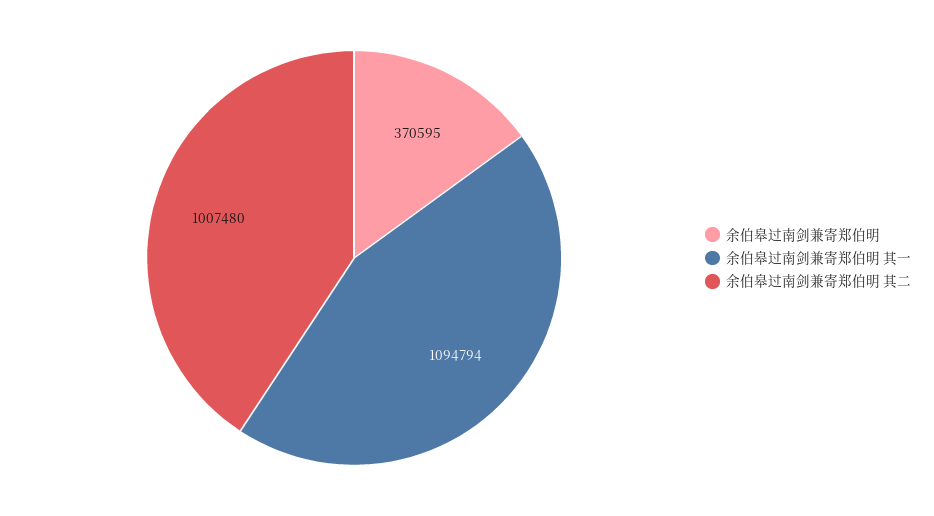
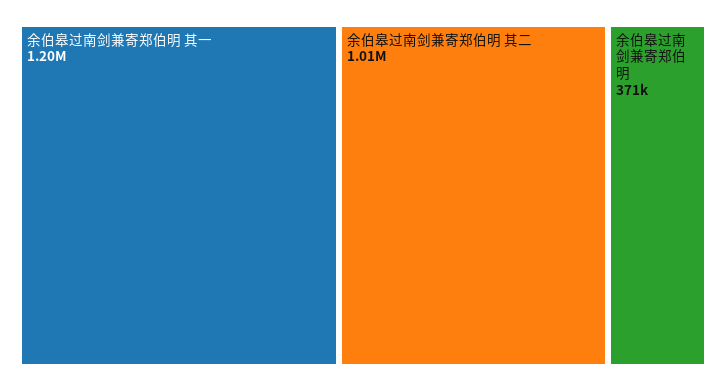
  {
    "余伯皋过南剑兼寄郑伯明": 370595,
-   "余伯皋过南剑兼寄郑伯明 其一": 1094794,
+   "余伯皋过南剑兼寄郑伯明 其一": 1200000,
    "余伯皋过南剑兼寄郑伯明 其二": 1007480
  }

